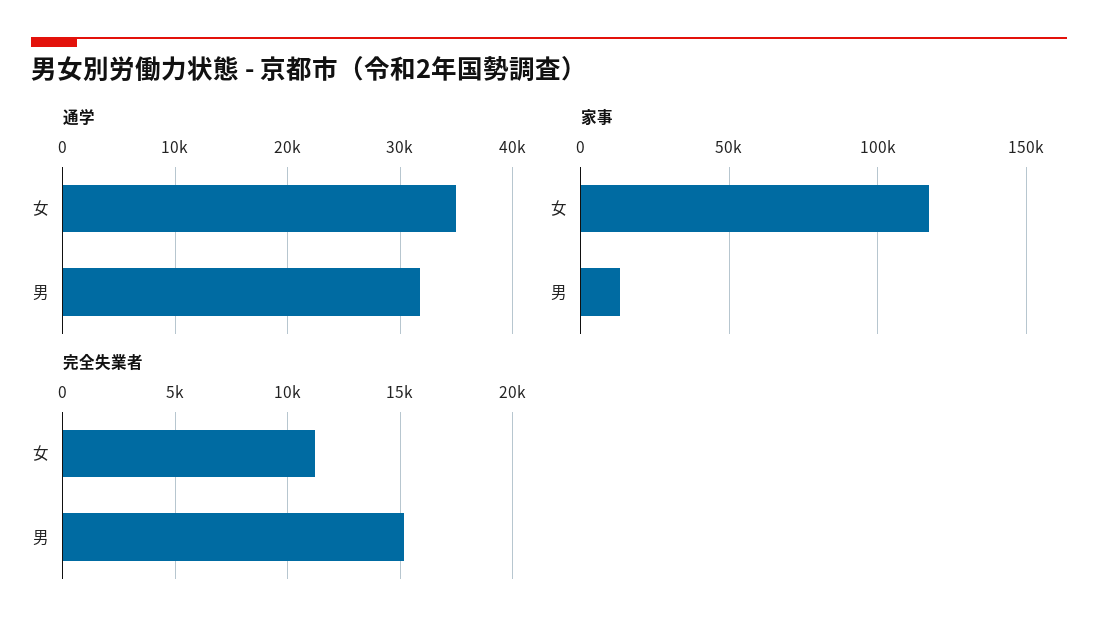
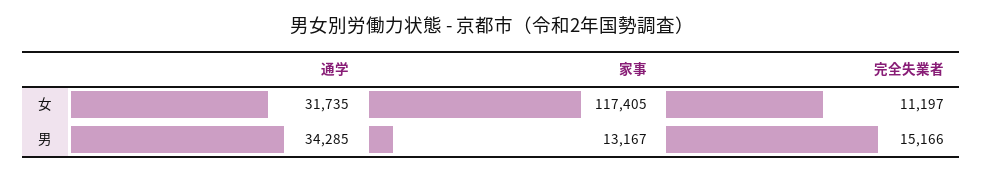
  {
    "通学": {
-     "女": 35000,
+     "女": 31735,
-     "男": 32000
+     "男": 34285
    },
    "家事": {
      "女": 117405,
      "男": 13167
    },
    "完全失業者": {
      "女": 11197,
      "男": 15166
    }
  }

